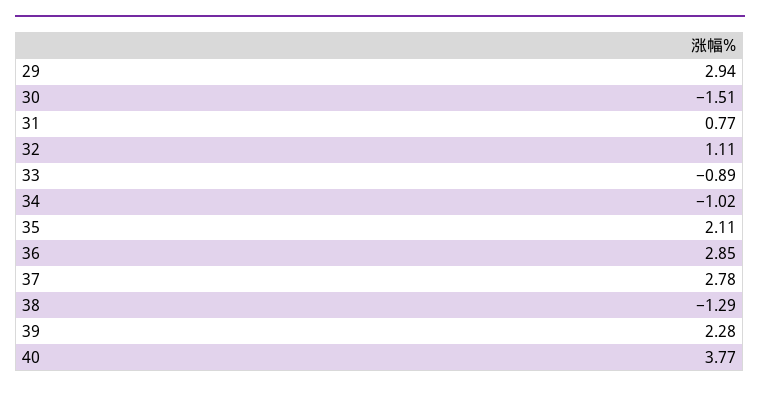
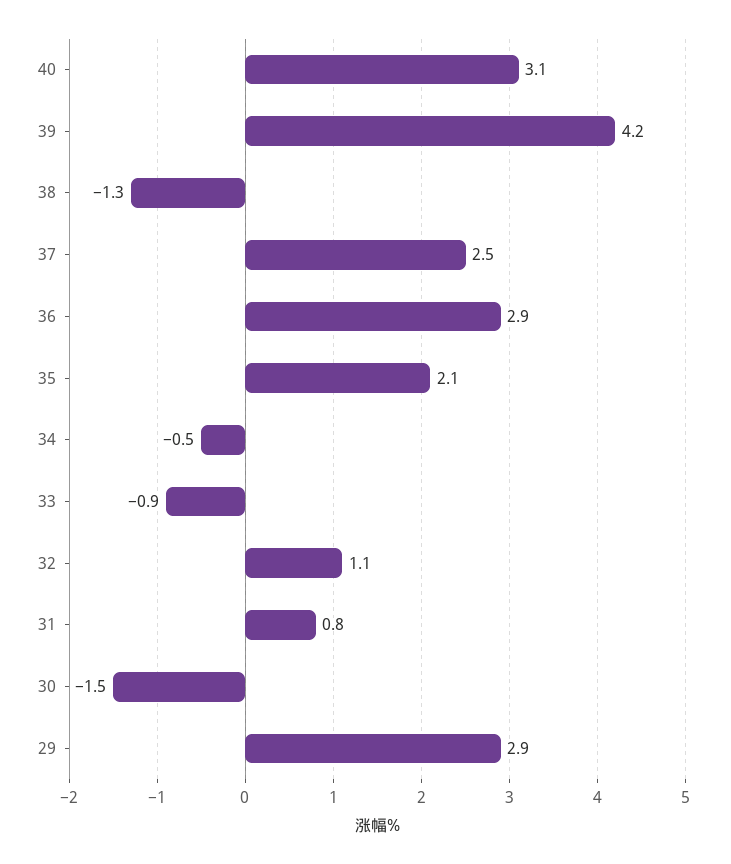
  {
    "29": 2.94,
    "30": -1.51,
    "31": 0.77,
    "32": 1.11,
    "33": -0.89,
-   "34": -1.02,
+   "34": -0.5,
    "35": 2.11,
    "36": 2.85,
-   "37": 2.78,
+   "37": 2.5,
    "38": -1.29,
-   "39": 2.28,
+   "39": 4.2,
-   "40": 3.77
+   "40": 3.1
  }

